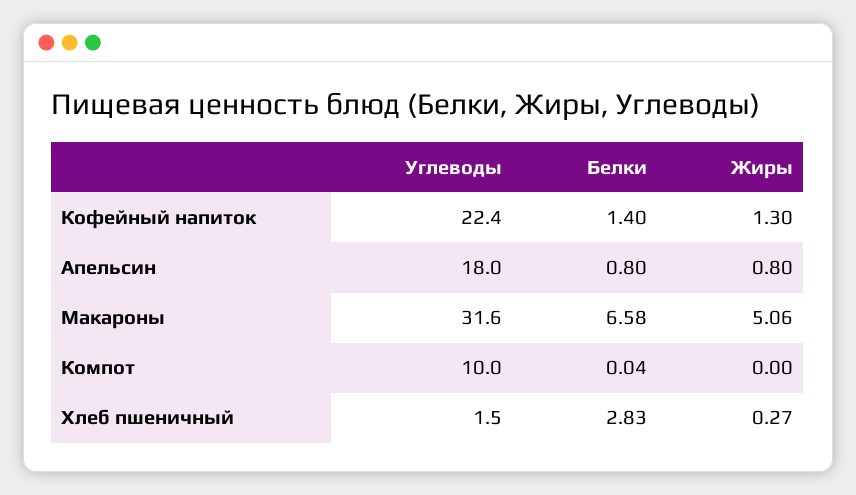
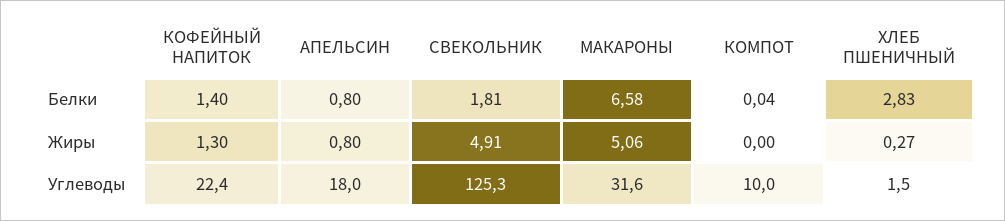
  {
    "Углеводы": {
      "Кофейный напиток": 22.4,
      "Апельсин": 18,
      "Макароны": 31.6,
      "Компот": 10,
-     "Хлеб пшеничный": 1.5
+     "Хлеб пшеничный": 1.5,
+     "СВЕКОЛЬНИК": 125.3
    },
    "Белки": {
      "Кофейный напиток": 1.4,
      "Апельсин": 0.8,
      "Макароны": 6.58,
      "Компот": 0.04,
-     "Хлеб пшеничный": 2.83
+     "Хлеб пшеничный": 2.83,
+     "СВЕКОЛЬНИК": 1.81
    },
    "Жиры": {
      "Кофейный напиток": 1.3,
      "Апельсин": 0.8,
      "Макароны": 5.06,
      "Компот": 0,
-     "Хлеб пшеничный": 0.27
+     "Хлеб пшеничный": 0.27,
+     "СВЕКОЛЬНИК": 4.91
    }
  }

